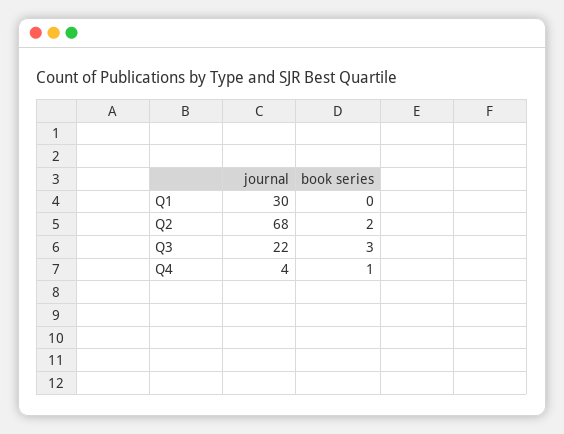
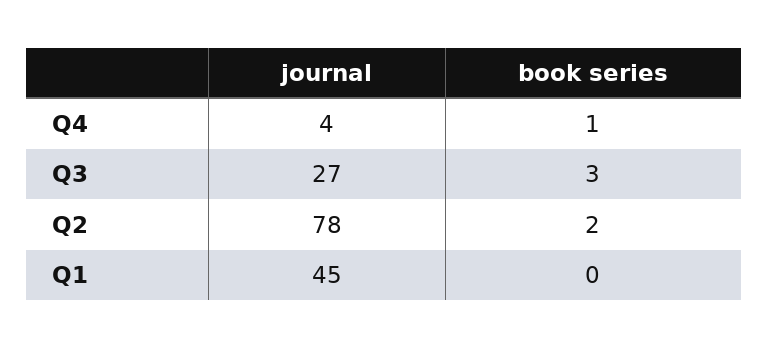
  {
    "journal": {
-     "Q1": 30,
+     "Q1": 45,
-     "Q2": 68,
+     "Q2": 78,
-     "Q3": 22,
+     "Q3": 27,
      "Q4": 4
    },
    "book series": {
      "Q1": 0,
      "Q2": 2,
      "Q3": 3,
      "Q4": 1
    }
  }

